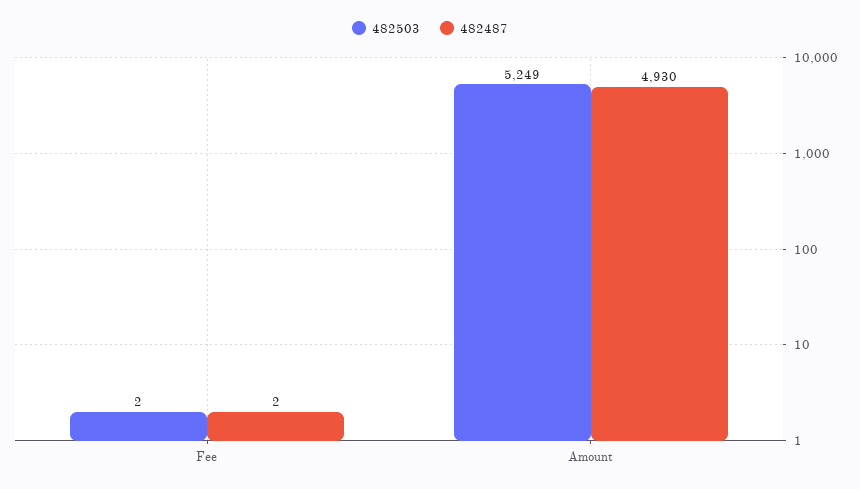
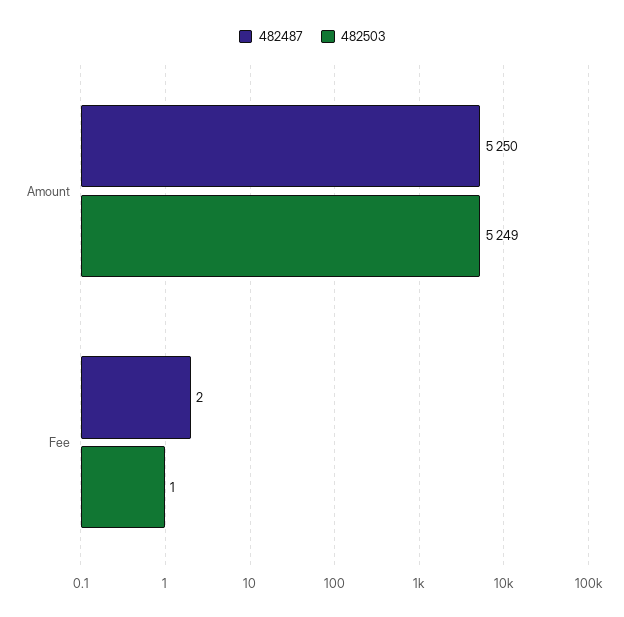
  {
    "482503": {
-     "Fee": 2,
+     "Fee": 1,
      "Amount": 5249
    },
    "482487": {
      "Fee": 2,
-     "Amount": 4930
+     "Amount": 5250
    }
  }

